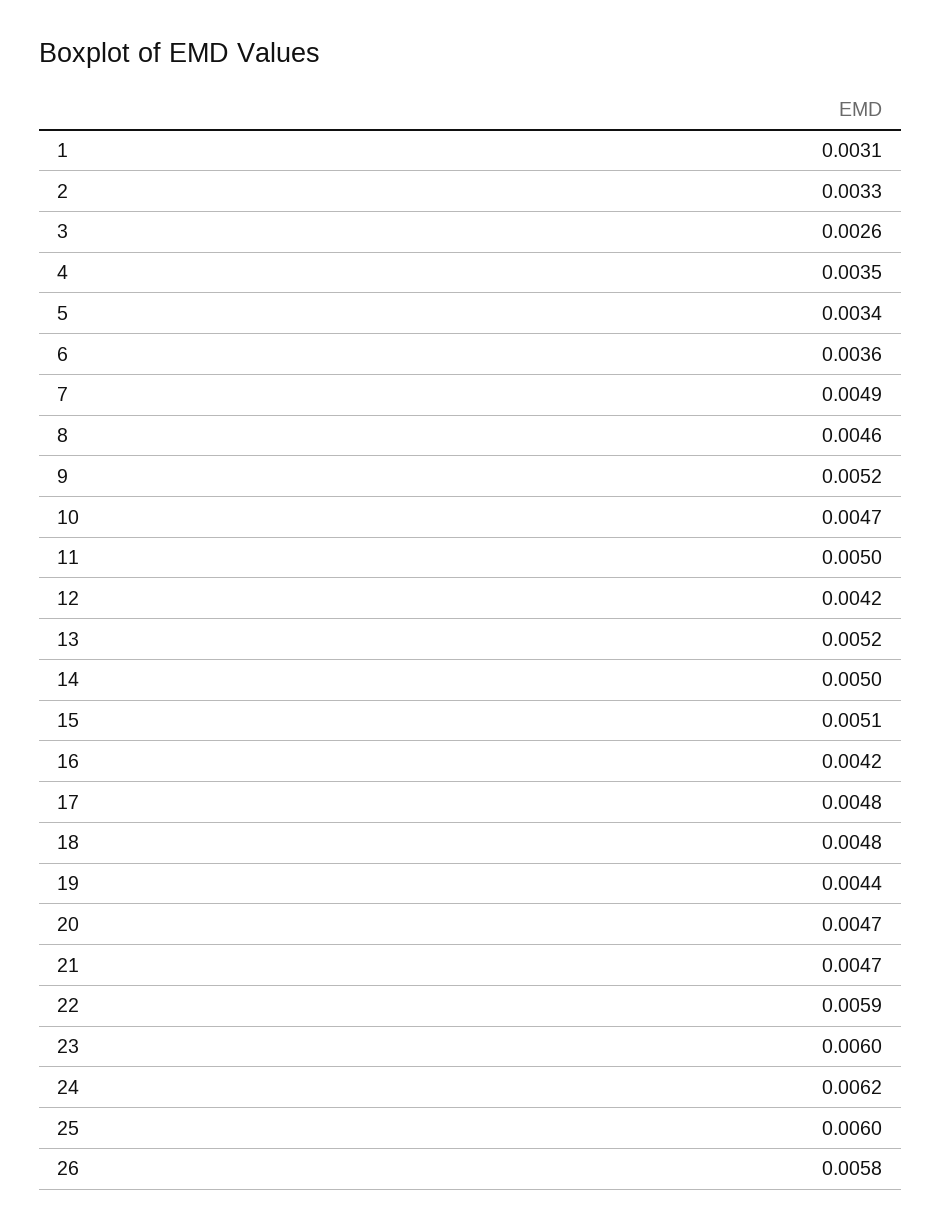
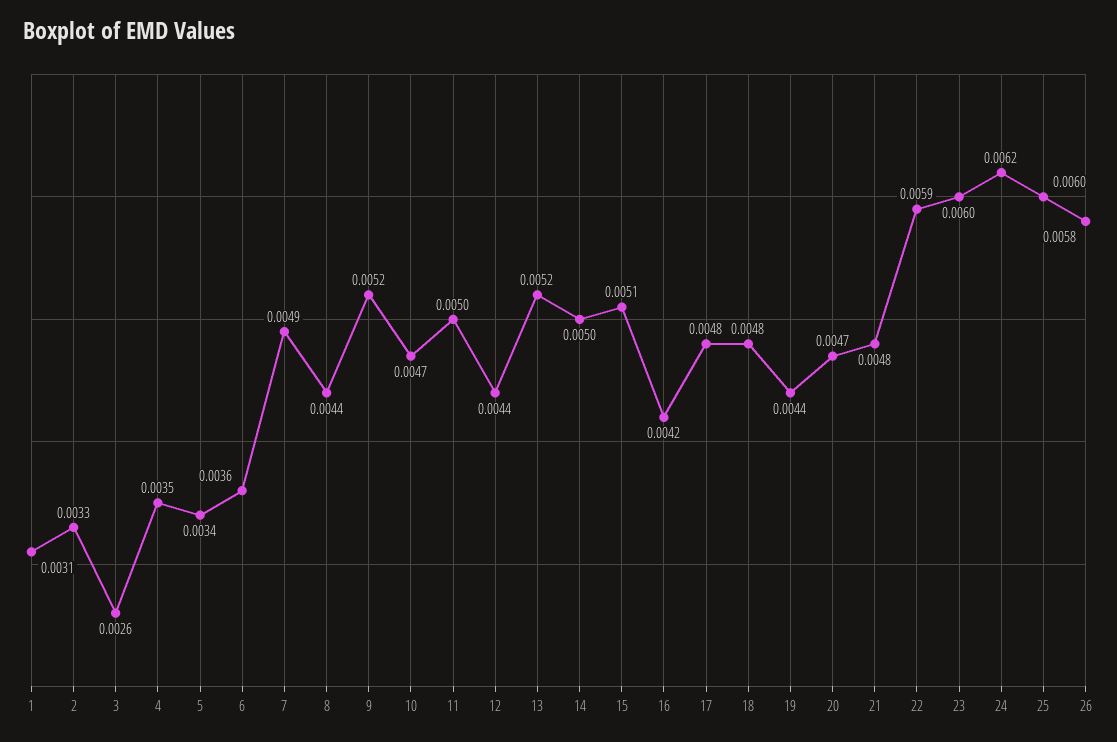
  {
    "1": 0.0031,
    "2": 0.0033,
    "3": 0.0026,
    "4": 0.0035,
    "5": 0.0034,
    "6": 0.0036,
    "7": 0.0049,
-   "8": 0.0046,
+   "8": 0.0044,
    "9": 0.0052,
    "10": 0.0047,
    "11": 0.005,
-   "12": 0.0042,
+   "12": 0.0044,
    "13": 0.0052,
    "14": 0.005,
    "15": 0.0051,
    "16": 0.0042,
    "17": 0.0048,
    "18": 0.0048,
    "19": 0.0044,
    "20": 0.0047,
-   "21": 0.0047,
+   "21": 0.0048,
    "22": 0.0059,
    "23": 0.006,
    "24": 0.0062,
    "25": 0.006,
    "26": 0.0058
  }

